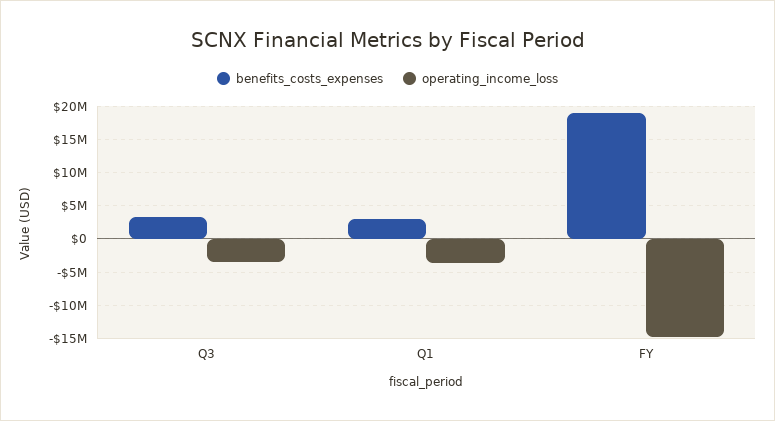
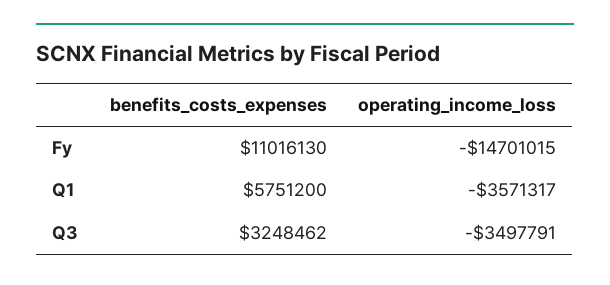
  {
    "benefits_costs_expenses": {
      "Q3": 3248462,
-     "Q1": 3000000,
+     "Q1": 5751200,
-     "FY": 19000000
+     "FY": 11016130
    },
    "operating_income_loss": {
      "Q3": -3497791,
      "Q1": -3571317,
      "FY": -14701015
    }
  }

